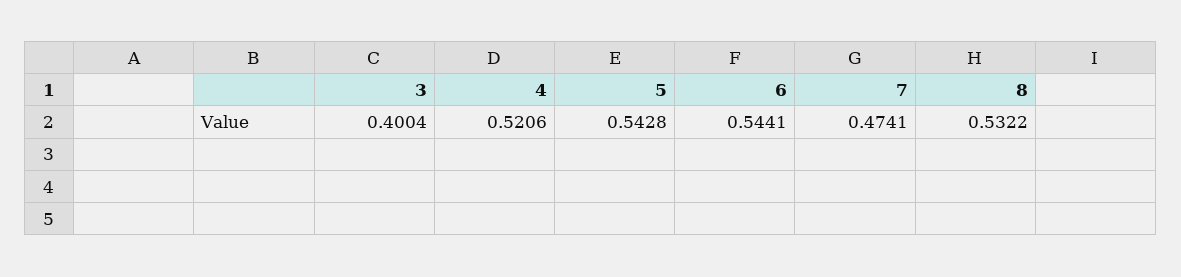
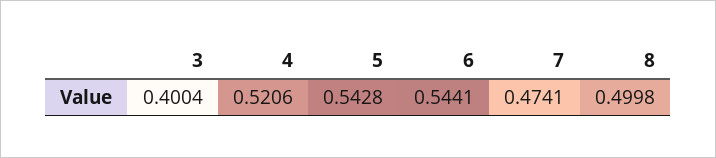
  {
    "3": 0.4004,
    "4": 0.5206,
    "5": 0.5428,
    "6": 0.5441,
    "7": 0.4741,
-   "8": 0.5322
+   "8": 0.4998
  }

